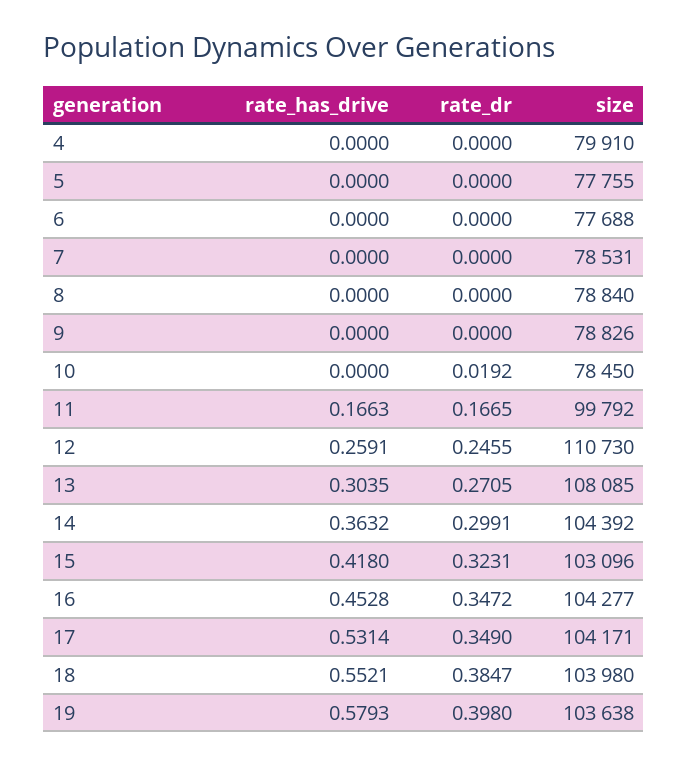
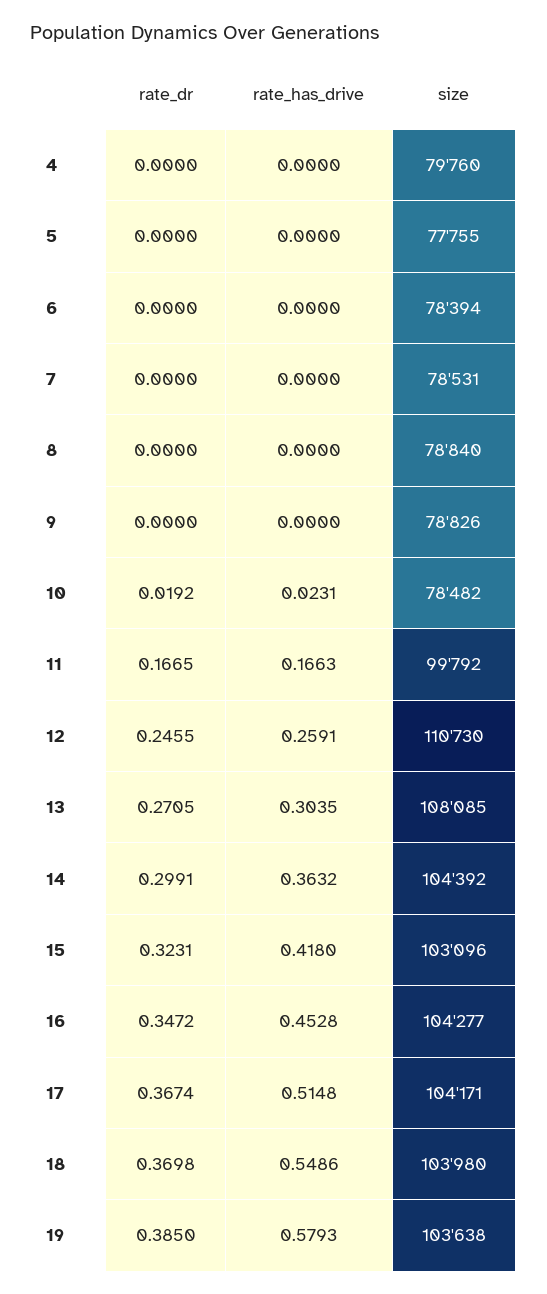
  {
    "rate_has_drive": {
      "4": 0,
      "5": 0,
      "6": 0,
      "7": 0,
      "8": 0,
      "9": 0,
-     "10": 0,
+     "10": 0.0231,
      "11": 0.1663,
      "12": 0.2591,
      "13": 0.3035,
      "14": 0.3632,
      "15": 0.418,
      "16": 0.4528,
-     "17": 0.5314,
+     "17": 0.5148,
-     "18": 0.5521,
+     "18": 0.5486,
      "19": 0.5793
    },
    "rate_dr": {
      "4": 0,
      "5": 0,
      "6": 0,
      "7": 0,
      "8": 0,
      "9": 0,
      "10": 0.0192,
      "11": 0.1665,
      "12": 0.2455,
      "13": 0.2705,
      "14": 0.2991,
      "15": 0.3231,
      "16": 0.3472,
-     "17": 0.349,
+     "17": 0.3674,
-     "18": 0.3847,
+     "18": 0.3698,
-     "19": 0.398
+     "19": 0.385
    },
    "size": {
-     "4": 79910,
+     "4": 79760,
      "5": 77755,
-     "6": 77688,
+     "6": 78394,
      "7": 78531,
      "8": 78840,
      "9": 78826,
-     "10": 78450,
+     "10": 78482,
      "11": 99792,
      "12": 110730,
      "13": 108085,
      "14": 104392,
      "15": 103096,
      "16": 104277,
      "17": 104171,
      "18": 103980,
      "19": 103638
    }
  }

